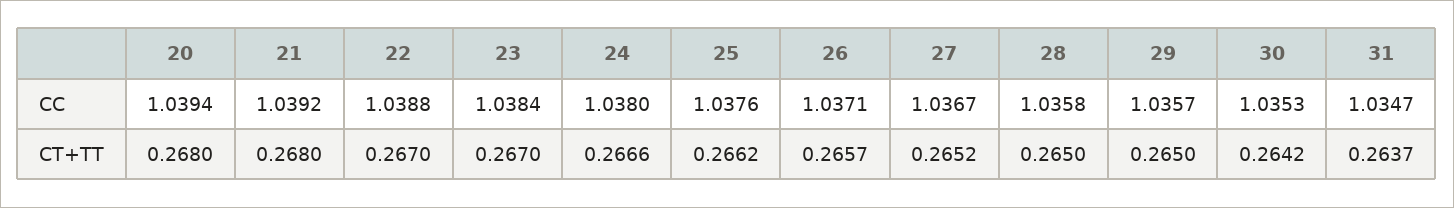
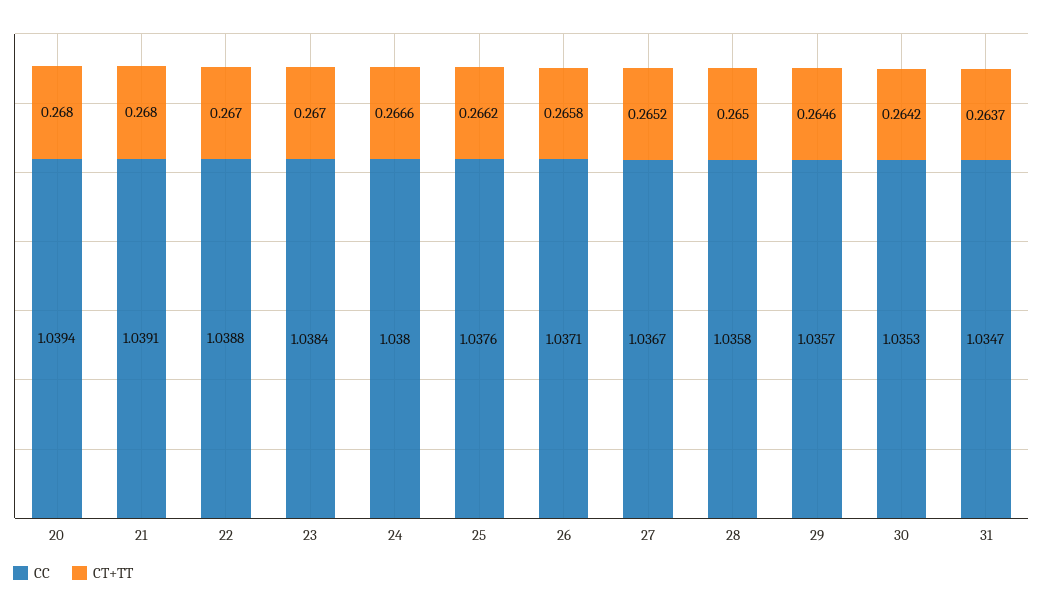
  {
    "CC": {
      "20": 1.0394,
-     "21": 1.0392,
+     "21": 1.0391,
      "22": 1.0388,
      "23": 1.0384,
      "24": 1.038,
      "25": 1.0376,
      "26": 1.0371,
      "27": 1.0367,
      "28": 1.0358,
      "29": 1.0357,
      "30": 1.0353,
      "31": 1.0347
    },
    "CT+TT": {
      "20": 0.268,
      "21": 0.268,
      "22": 0.267,
      "23": 0.267,
      "24": 0.2666,
      "25": 0.2662,
-     "26": 0.2657,
+     "26": 0.2658,
      "27": 0.2652,
      "28": 0.265,
-     "29": 0.265,
+     "29": 0.2646,
      "30": 0.2642,
      "31": 0.2637
    }
  }

